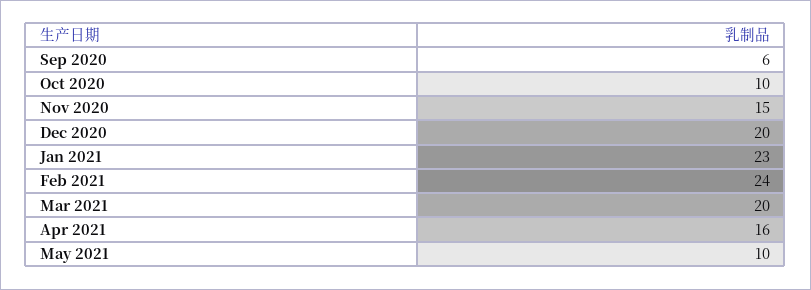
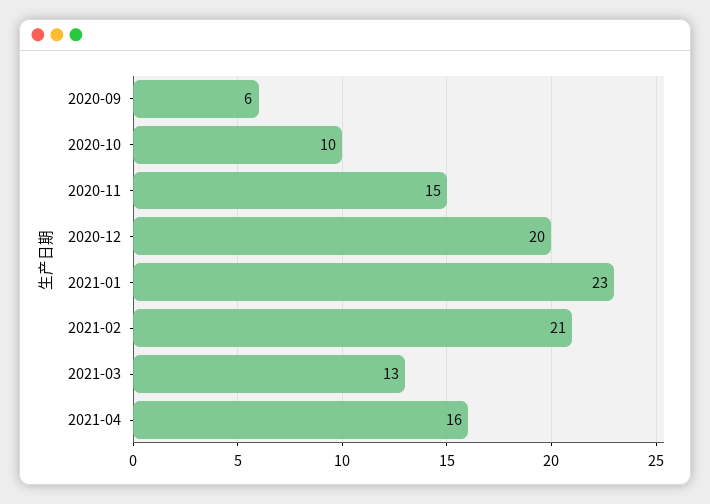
  {
    "Sep 2020": 6,
    "Oct 2020": 10,
    "Nov 2020": 15,
    "Dec 2020": 20,
    "Jan 2021": 23,
-   "Feb 2021": 24,
+   "Feb 2021": 21,
-   "Mar 2021": 20,
+   "Mar 2021": 13,
-   "Apr 2021": 16,
+   "Apr 2021": 16
-   "May 2021": 10
  }

